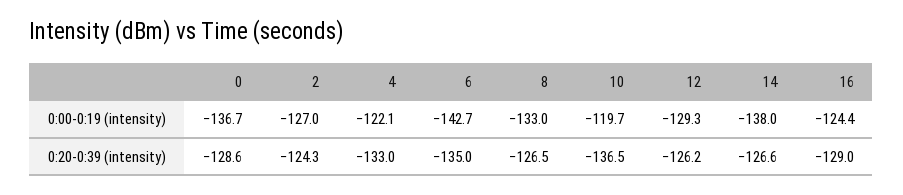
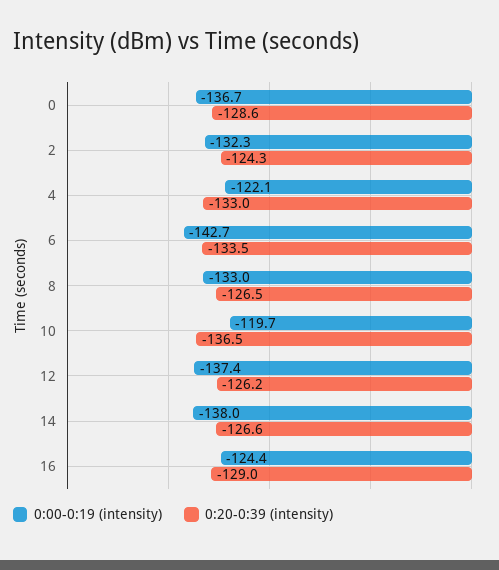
  {
    "0:00-0:19 (intensity)": {
      "0": -136.7,
-     "2": -127,
+     "2": -132.3,
      "4": -122.1,
      "6": -142.7,
      "8": -133,
      "10": -119.7,
-     "12": -129.3,
+     "12": -137.4,
      "14": -138,
      "16": -124.4
    },
    "0:20-0:39 (intensity)": {
      "0": -128.6,
      "2": -124.3,
      "4": -133,
-     "6": -135,
+     "6": -133.5,
      "8": -126.5,
      "10": -136.5,
      "12": -126.2,
      "14": -126.6,
      "16": -129
    }
  }

